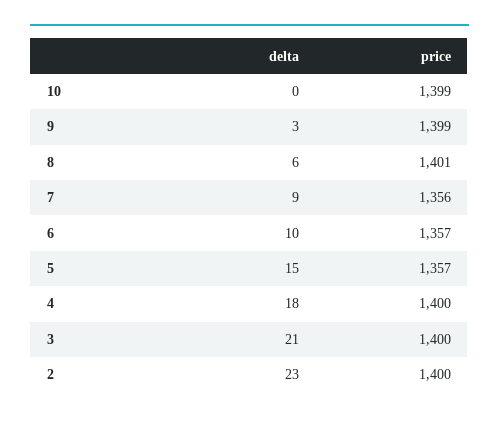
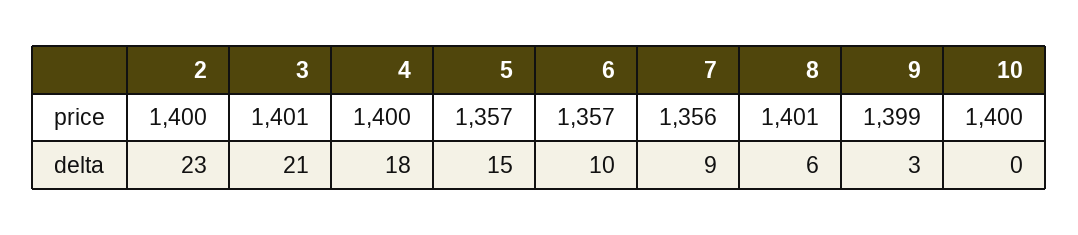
  {
    "delta": {
      "10": 0,
      "9": 3,
      "8": 6,
      "7": 9,
      "6": 10,
      "5": 15,
      "4": 18,
      "3": 21,
      "2": 23
    },
    "price": {
-     "10": 1399,
+     "10": 1400,
      "9": 1399,
      "8": 1401,
      "7": 1356,
      "6": 1357,
      "5": 1357,
      "4": 1400,
-     "3": 1400,
+     "3": 1401,
      "2": 1400
    }
  }

